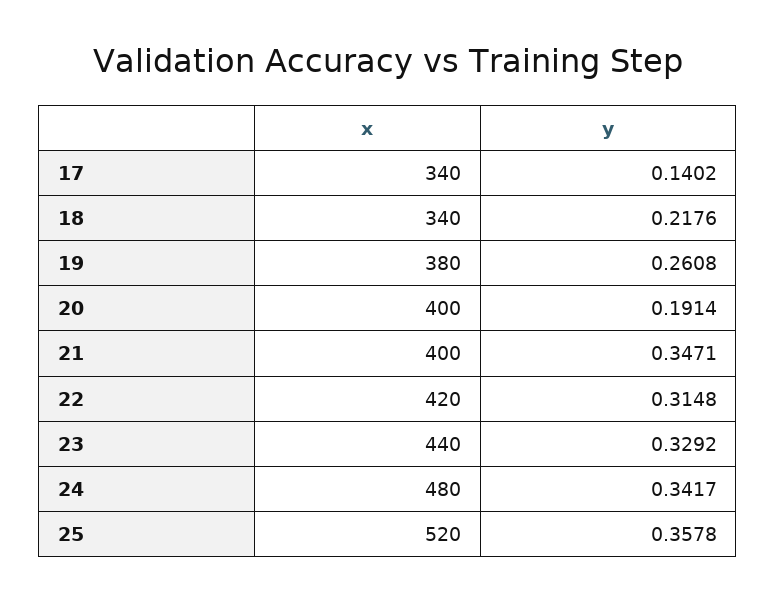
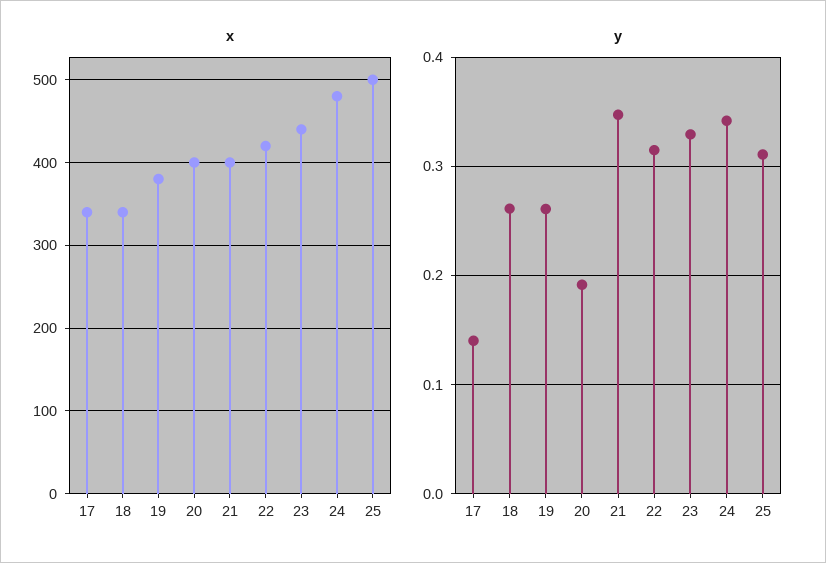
  {
    "x": {
      "17": 340,
      "18": 340,
      "19": 380,
      "20": 400,
      "21": 400,
      "22": 420,
      "23": 440,
      "24": 480,
-     "25": 520
+     "25": 500
    },
    "y": {
      "17": 0.1402,
-     "18": 0.2176,
+     "18": 0.26,
      "19": 0.2608,
      "20": 0.1914,
      "21": 0.3471,
      "22": 0.3148,
      "23": 0.3292,
      "24": 0.3417,
-     "25": 0.3578
+     "25": 0.31
    }
  }

